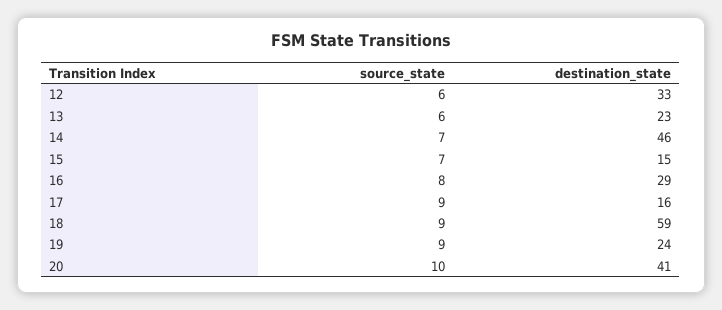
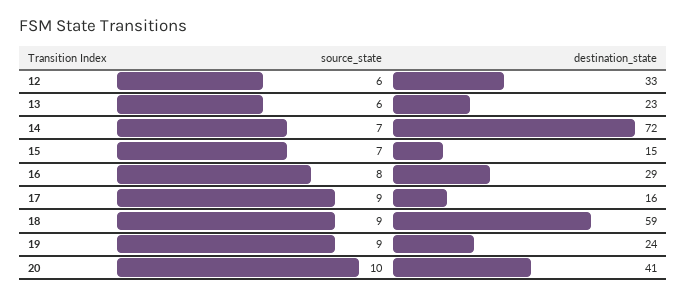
  {
    "source_state": {
      "12": 6,
      "13": 6,
      "14": 7,
      "15": 7,
      "16": 8,
      "17": 9,
      "18": 9,
      "19": 9,
      "20": 10
    },
    "destination_state": {
      "12": 33,
      "13": 23,
-     "14": 46,
+     "14": 72,
      "15": 15,
      "16": 29,
      "17": 16,
      "18": 59,
      "19": 24,
      "20": 41
    }
  }

